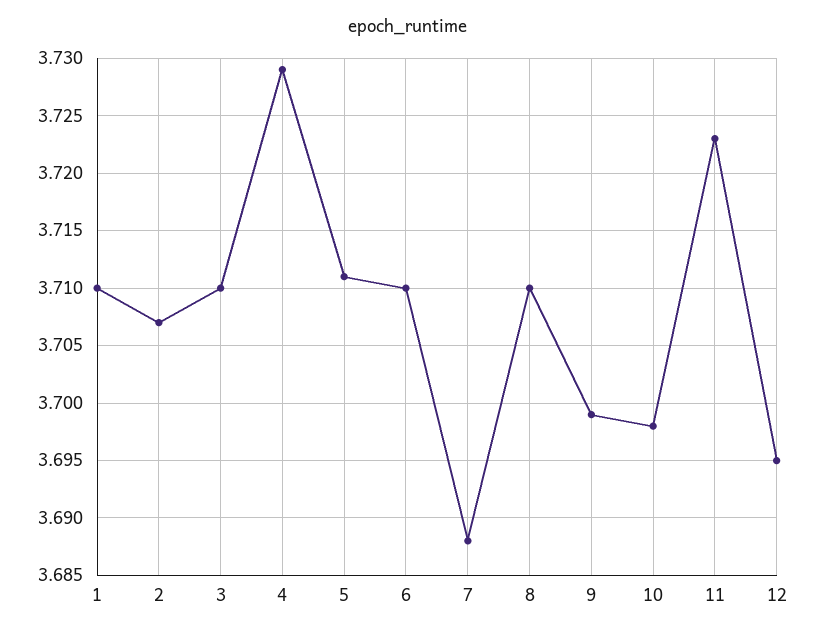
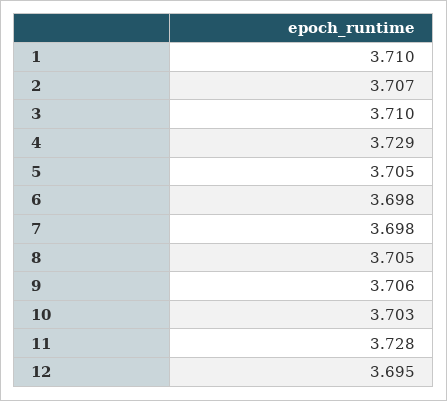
  {
    "1": 3.71,
    "2": 3.707,
    "3": 3.71,
    "4": 3.729,
-   "5": 3.711,
+   "5": 3.705,
-   "6": 3.71,
+   "6": 3.698,
-   "7": 3.688,
+   "7": 3.698,
-   "8": 3.71,
+   "8": 3.705,
-   "9": 3.699,
+   "9": 3.706,
-   "10": 3.698,
+   "10": 3.703,
-   "11": 3.723,
+   "11": 3.728,
    "12": 3.695
  }

